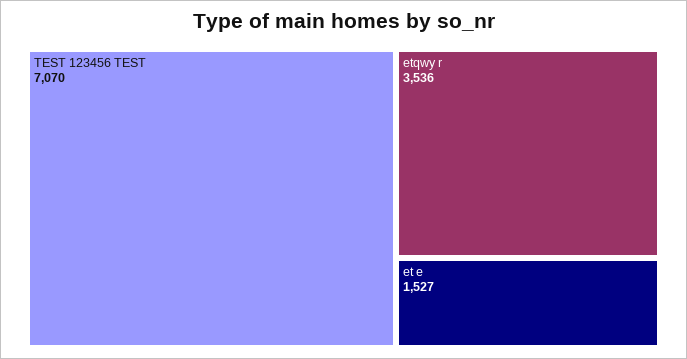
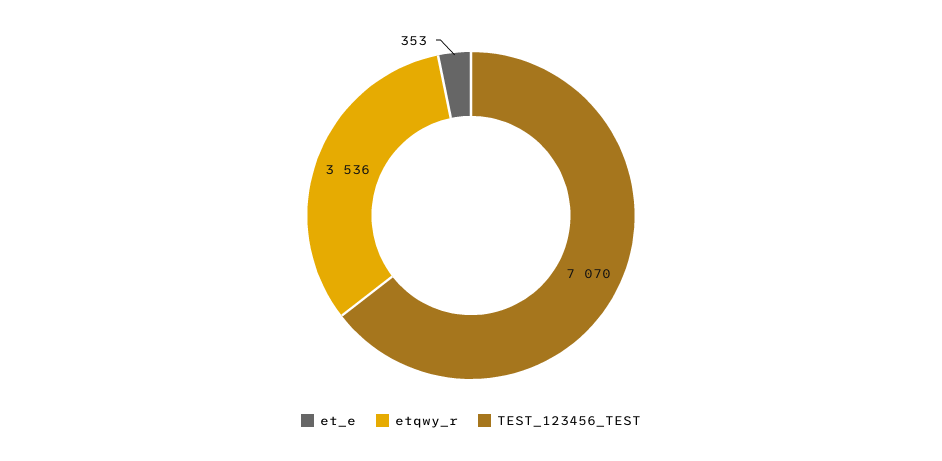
  {
    "TEST 123456 TEST": 7070,
    "etqwy r": 3536,
-   "et e": 1527
+   "et e": 353
  }

